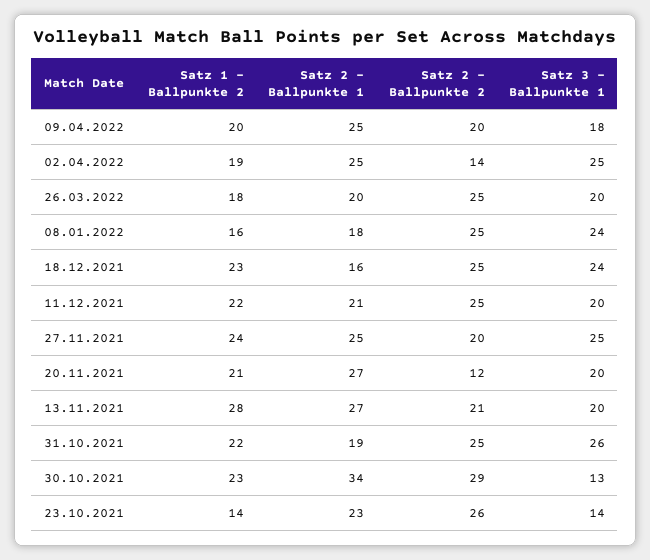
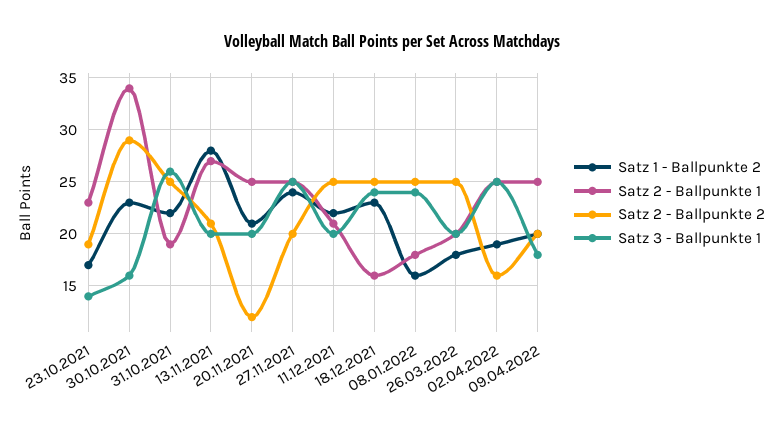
  {
    "Satz 1 - Ballpunkte 2": {
      "09.04.2022": 20,
      "02.04.2022": 19,
      "26.03.2022": 18,
      "08.01.2022": 16,
      "18.12.2021": 23,
      "11.12.2021": 22,
      "27.11.2021": 24,
      "20.11.2021": 21,
      "13.11.2021": 28,
      "31.10.2021": 22,
      "30.10.2021": 23,
-     "23.10.2021": 14
+     "23.10.2021": 17
    },
    "Satz 2 - Ballpunkte 1": {
      "09.04.2022": 25,
      "02.04.2022": 25,
      "26.03.2022": 20,
      "08.01.2022": 18,
      "18.12.2021": 16,
      "11.12.2021": 21,
      "27.11.2021": 25,
-     "20.11.2021": 27,
+     "20.11.2021": 25,
      "13.11.2021": 27,
      "31.10.2021": 19,
      "30.10.2021": 34,
      "23.10.2021": 23
    },
    "Satz 2 - Ballpunkte 2": {
      "09.04.2022": 20,
-     "02.04.2022": 14,
+     "02.04.2022": 16,
      "26.03.2022": 25,
      "08.01.2022": 25,
      "18.12.2021": 25,
      "11.12.2021": 25,
      "27.11.2021": 20,
      "20.11.2021": 12,
      "13.11.2021": 21,
      "31.10.2021": 25,
      "30.10.2021": 29,
-     "23.10.2021": 26
+     "23.10.2021": 19
    },
    "Satz 3 - Ballpunkte 1": {
      "09.04.2022": 18,
      "02.04.2022": 25,
      "26.03.2022": 20,
      "08.01.2022": 24,
      "18.12.2021": 24,
      "11.12.2021": 20,
      "27.11.2021": 25,
      "20.11.2021": 20,
      "13.11.2021": 20,
      "31.10.2021": 26,
-     "30.10.2021": 13,
+     "30.10.2021": 16,
      "23.10.2021": 14
    }
  }

